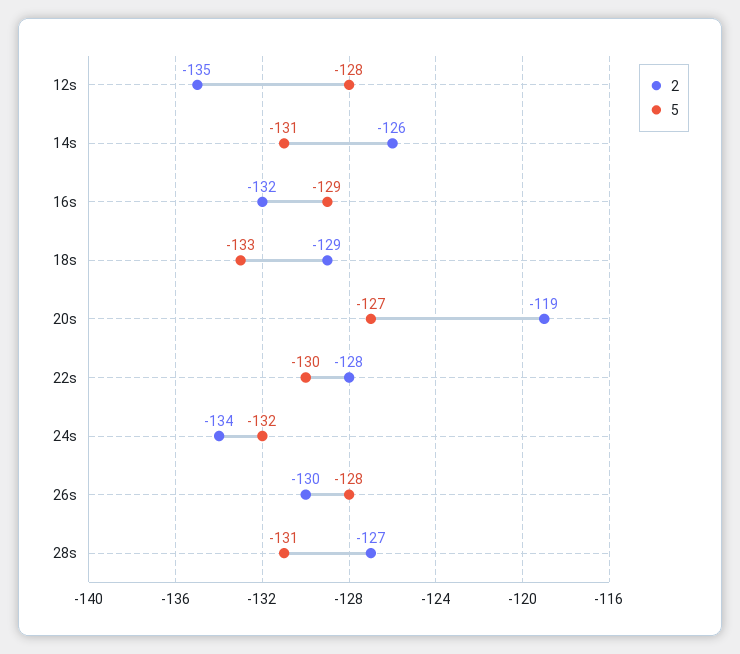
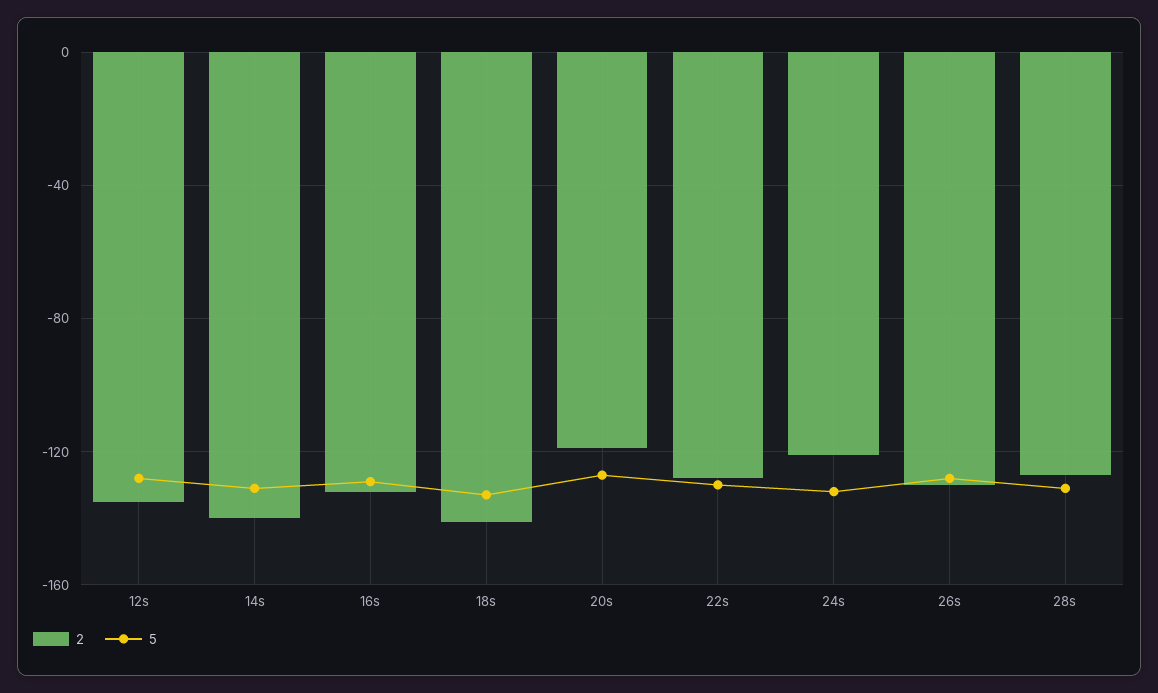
  {
    "2": {
      "12s": -135,
-     "14s": -126,
+     "14s": -140,
      "16s": -132,
-     "18s": -129,
+     "18s": -140,
      "20s": -119,
      "22s": -128,
-     "24s": -134,
+     "24s": -120,
      "26s": -130,
      "28s": -127
    },
    "5": {
      "12s": -128,
      "14s": -131,
      "16s": -129,
      "18s": -133,
      "20s": -127,
      "22s": -130,
      "24s": -132,
      "26s": -128,
      "28s": -131
    }
  }

